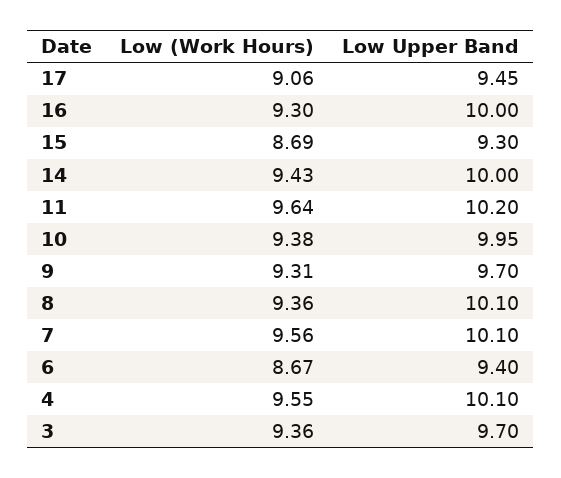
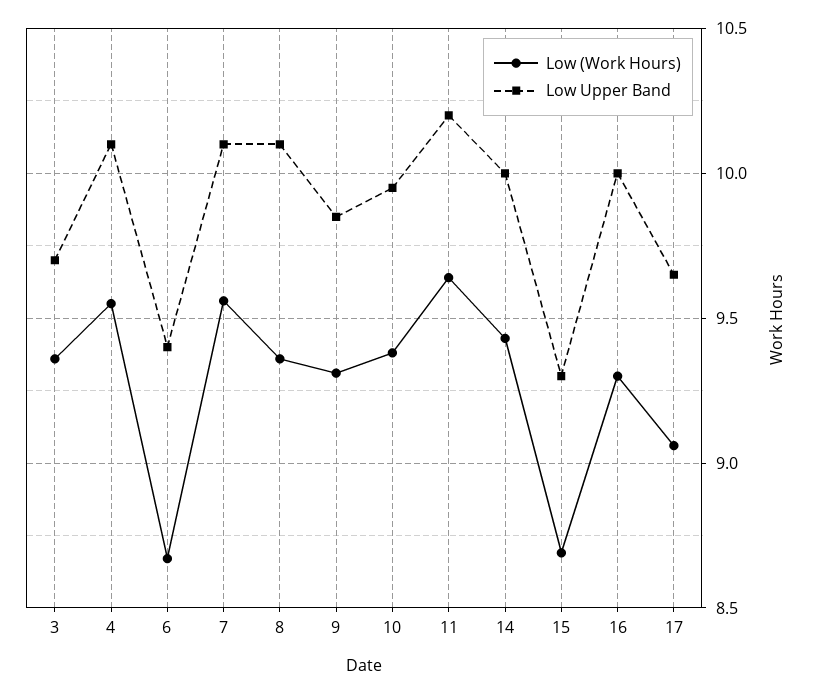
  {
    "Low (Work Hours)": {
      "17": 9.06,
      "16": 9.3,
      "15": 8.69,
      "14": 9.43,
      "11": 9.64,
      "10": 9.38,
      "9": 9.31,
      "8": 9.36,
      "7": 9.56,
      "6": 8.67,
      "4": 9.55,
      "3": 9.36
    },
    "Low Upper Band": {
-     "17": 9.45,
+     "17": 9.65,
      "16": 10,
      "15": 9.3,
      "14": 10,
      "11": 10.2,
      "10": 9.95,
-     "9": 9.7,
+     "9": 9.85,
      "8": 10.1,
      "7": 10.1,
      "6": 9.4,
      "4": 10.1,
      "3": 9.7
    }
  }

